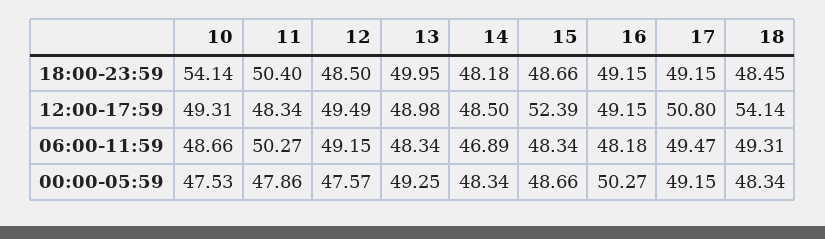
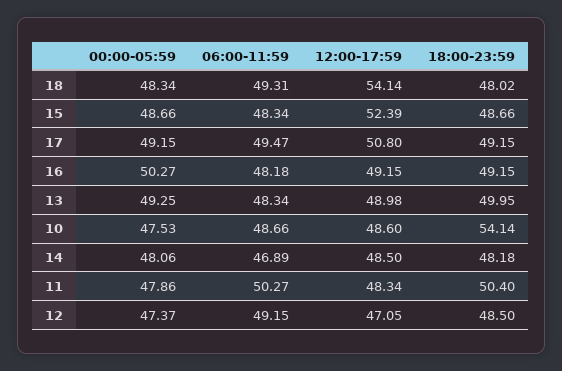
  {
    "10": {
      "18:00-23:59": 54.14,
-     "12:00-17:59": 49.31,
+     "12:00-17:59": 48.6,
      "06:00-11:59": 48.66,
      "00:00-05:59": 47.53
    },
    "11": {
      "18:00-23:59": 50.4,
      "12:00-17:59": 48.34,
      "06:00-11:59": 50.27,
      "00:00-05:59": 47.86
    },
    "12": {
      "18:00-23:59": 48.5,
-     "12:00-17:59": 49.49,
+     "12:00-17:59": 47.05,
      "06:00-11:59": 49.15,
-     "00:00-05:59": 47.57
+     "00:00-05:59": 47.37
    },
    "13": {
      "18:00-23:59": 49.95,
      "12:00-17:59": 48.98,
      "06:00-11:59": 48.34,
      "00:00-05:59": 49.25
    },
    "14": {
      "18:00-23:59": 48.18,
      "12:00-17:59": 48.5,
      "06:00-11:59": 46.89,
-     "00:00-05:59": 48.34
+     "00:00-05:59": 48.06
    },
    "15": {
      "18:00-23:59": 48.66,
      "12:00-17:59": 52.39,
      "06:00-11:59": 48.34,
      "00:00-05:59": 48.66
    },
    "16": {
      "18:00-23:59": 49.15,
      "12:00-17:59": 49.15,
      "06:00-11:59": 48.18,
      "00:00-05:59": 50.27
    },
    "17": {
      "18:00-23:59": 49.15,
      "12:00-17:59": 50.8,
      "06:00-11:59": 49.47,
      "00:00-05:59": 49.15
    },
    "18": {
-     "18:00-23:59": 48.45,
+     "18:00-23:59": 48.02,
      "12:00-17:59": 54.14,
      "06:00-11:59": 49.31,
      "00:00-05:59": 48.34
    }
  }

